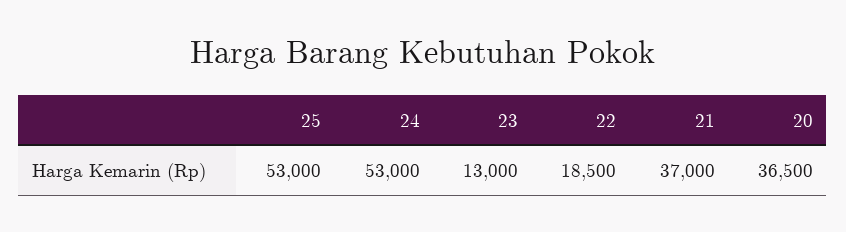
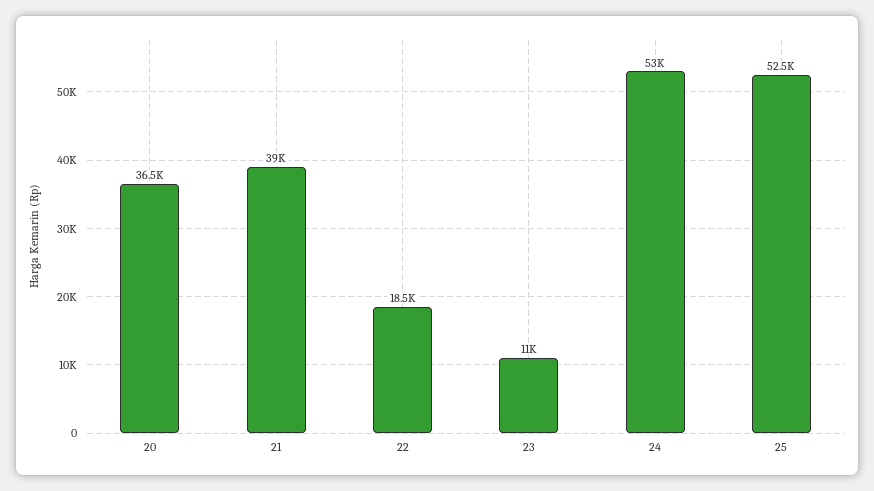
  {
-   "25": 53000,
+   "25": 52500,
    "24": 53000,
-   "23": 13000,
+   "23": 11000,
    "22": 18500,
-   "21": 37000,
+   "21": 39000,
    "20": 36500
  }

